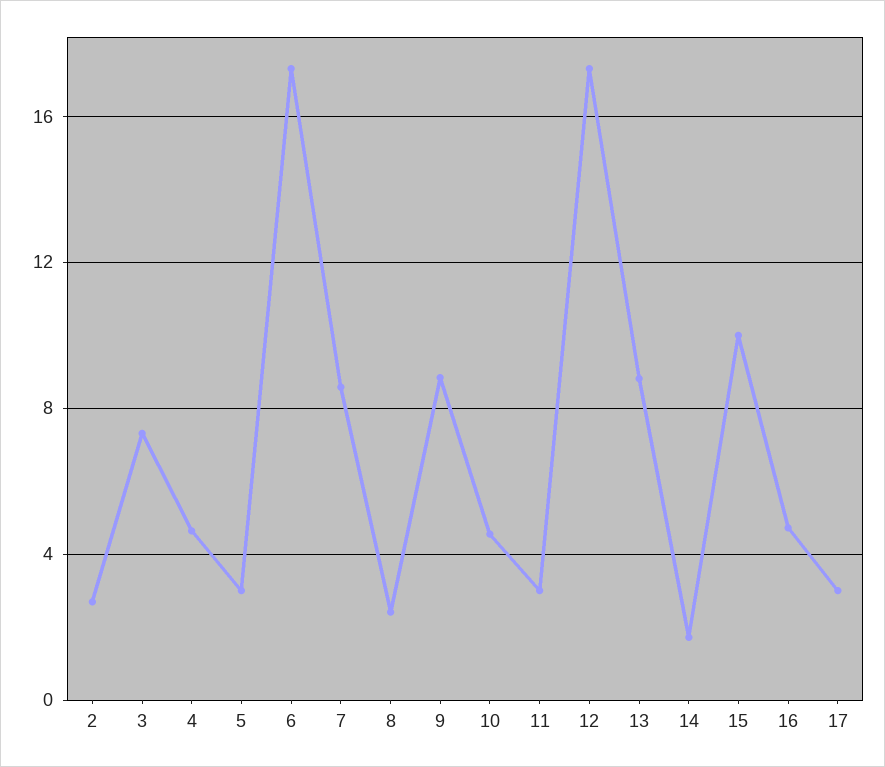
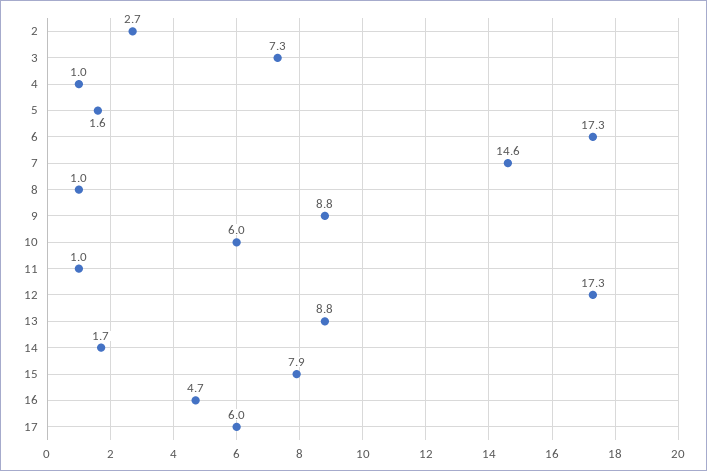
  {
    "2": 2.7,
    "3": 7.3,
-   "4": 4.5,
+   "4": 1,
-   "5": 3,
+   "5": 1.6,
    "6": 17.3,
-   "7": 8.5,
+   "7": 14.6,
-   "8": 2.5,
+   "8": 1,
    "9": 8.8,
-   "10": 4.5,
+   "10": 6,
-   "11": 3,
+   "11": 1,
    "12": 17.3,
    "13": 8.8,
    "14": 1.7,
-   "15": 10,
+   "15": 7.9,
    "16": 4.7,
-   "17": 3
+   "17": 6
  }

